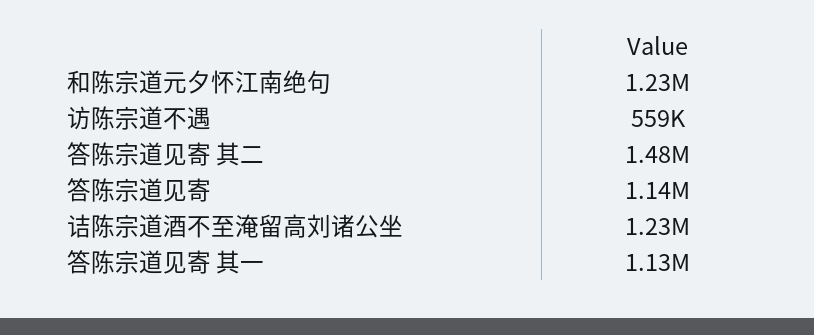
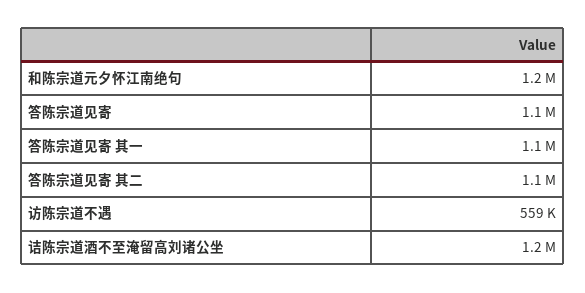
  {
    "和陈宗道元夕怀江南绝句": 1230000,
    "访陈宗道不遇": 559000,
-   "答陈宗道见寄 其二": 1480000,
+   "答陈宗道见寄 其二": 1100000,
    "答陈宗道见寄": 1140000,
    "诘陈宗道酒不至淹留高刘诸公坐": 1230000,
    "答陈宗道见寄 其一": 1130000
  }

